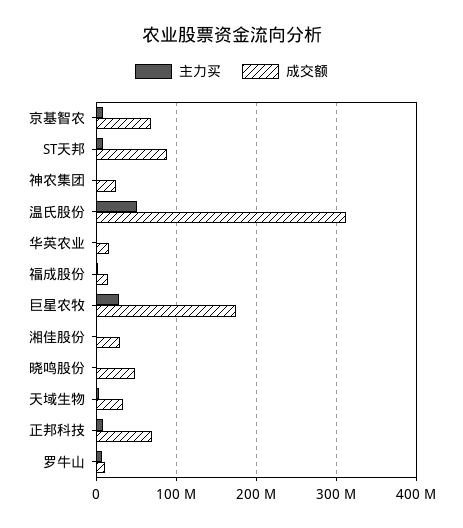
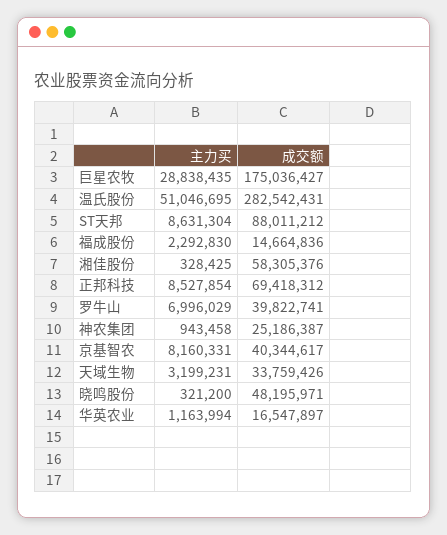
  {
    "主力买": {
      "京基智农": 8160331,
      "ST天邦": 8631304,
      "神农集团": 943458,
      "温氏股份": 51046695,
      "华英农业": 1163994,
      "福成股份": 2292830,
      "巨星农牧": 28838435,
      "湘佳股份": 328425,
      "晓鸣股份": 321200,
      "天域生物": 3199231,
      "正邦科技": 8527854,
      "罗牛山": 6996029
    },
    "成交额": {
-     "京基智农": 70000000,
+     "京基智农": 40344617,
      "ST天邦": 88011212,
      "神农集团": 25186387,
-     "温氏股份": 310000000,
+     "温氏股份": 282542431,
      "华英农业": 16547897,
      "福成股份": 14664836,
      "巨星农牧": 175036427,
-     "湘佳股份": 30000000,
+     "湘佳股份": 58305376,
      "晓鸣股份": 48195971,
      "天域生物": 33759426,
      "正邦科技": 69418312,
-     "罗牛山": 10000000
+     "罗牛山": 39822741
    }
  }

